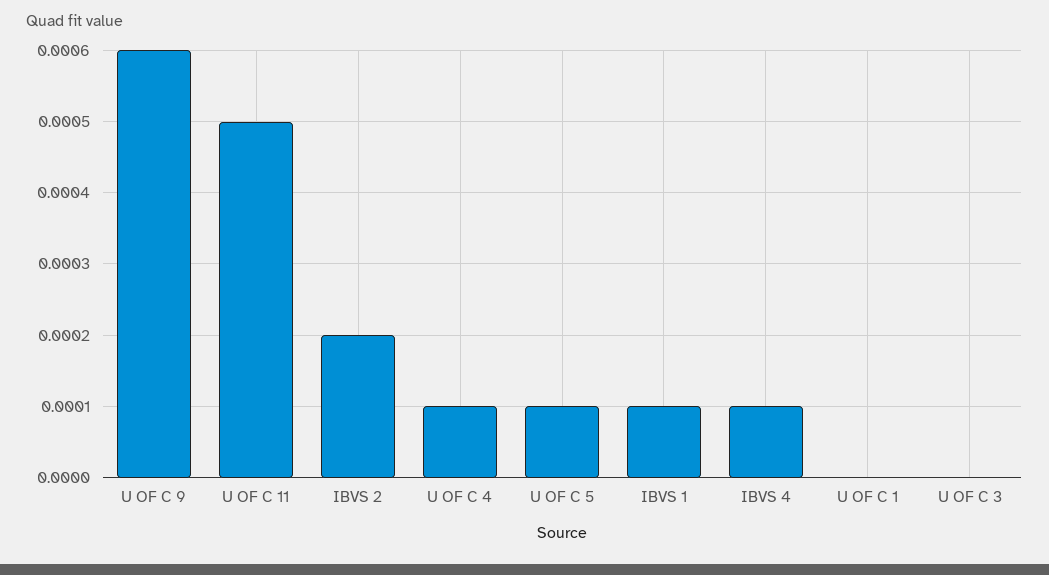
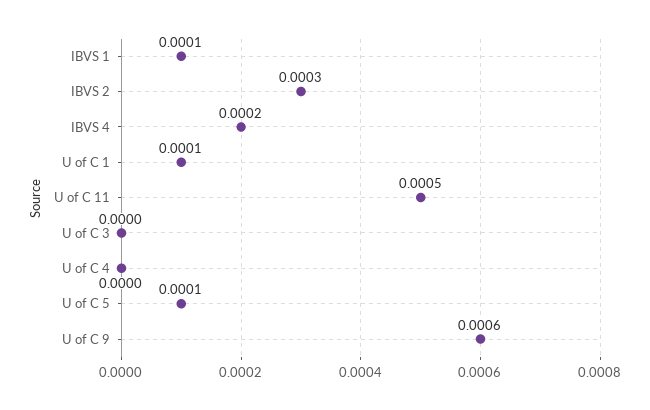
  {
    "U OF C 9": 0.0006,
    "U OF C 11": 0.0005,
-   "IBVS 2": 0.0002,
+   "IBVS 2": 0.0003,
-   "U OF C 4": 0.0001,
+   "U OF C 4": 0,
    "U OF C 5": 0.0001,
    "IBVS 1": 0.0001,
-   "IBVS 4": 0.0001,
+   "IBVS 4": 0.0002,
-   "U OF C 1": 0,
+   "U OF C 1": 0.0001,
    "U OF C 3": 0
  }

